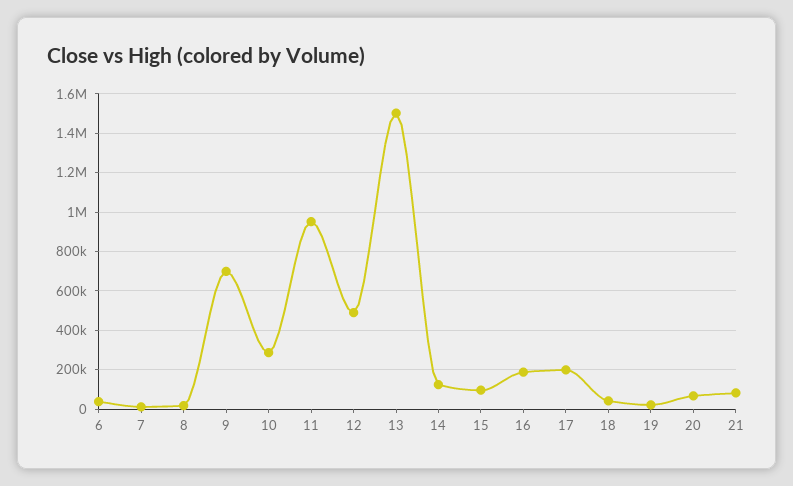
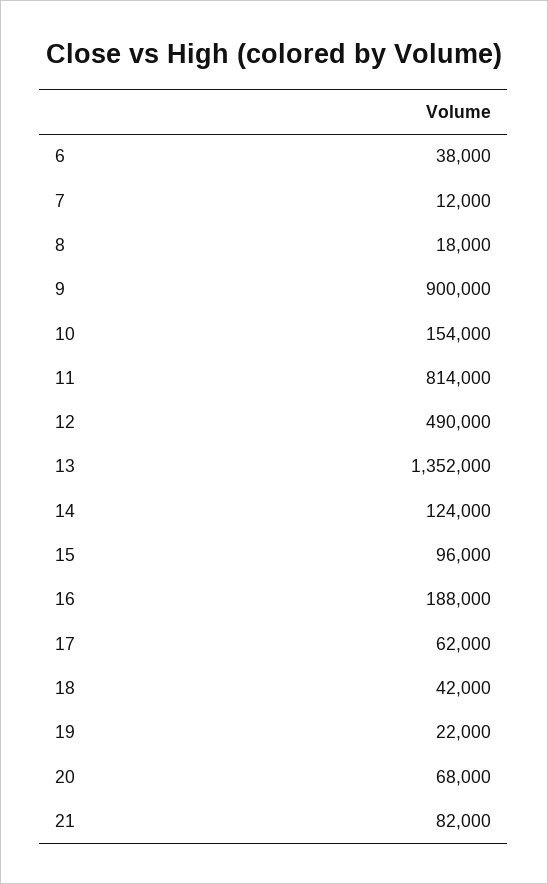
  {
    "6": 38000,
    "7": 12000,
    "8": 18000,
-   "9": 700000,
+   "9": 900000,
-   "10": 300000,
+   "10": 154000,
-   "11": 950000,
+   "11": 814000,
    "12": 490000,
-   "13": 1500000,
+   "13": 1352000,
    "14": 124000,
    "15": 96000,
    "16": 188000,
-   "17": 200000,
+   "17": 62000,
    "18": 42000,
    "19": 22000,
    "20": 68000,
    "21": 82000
  }

